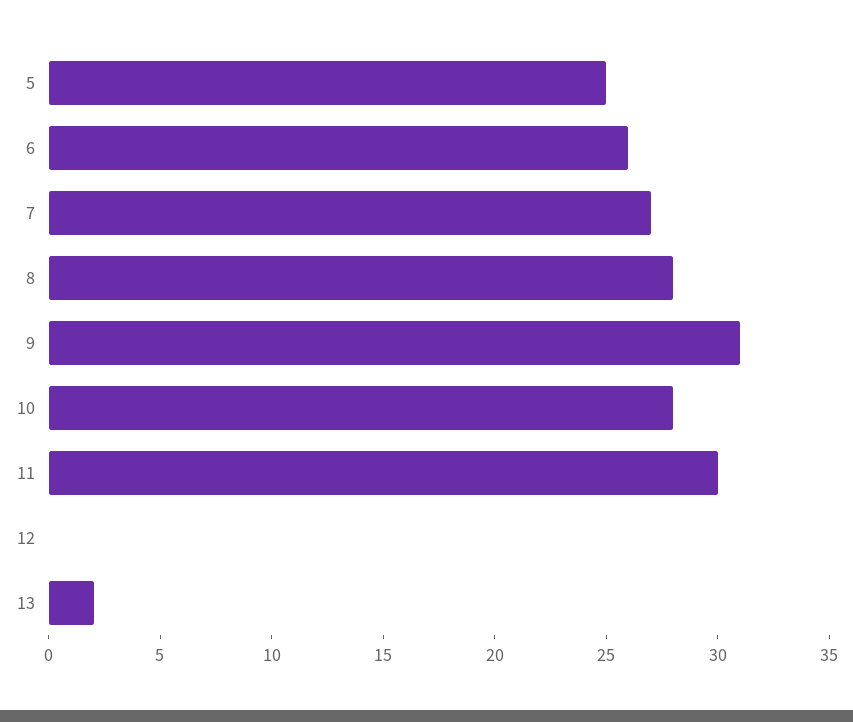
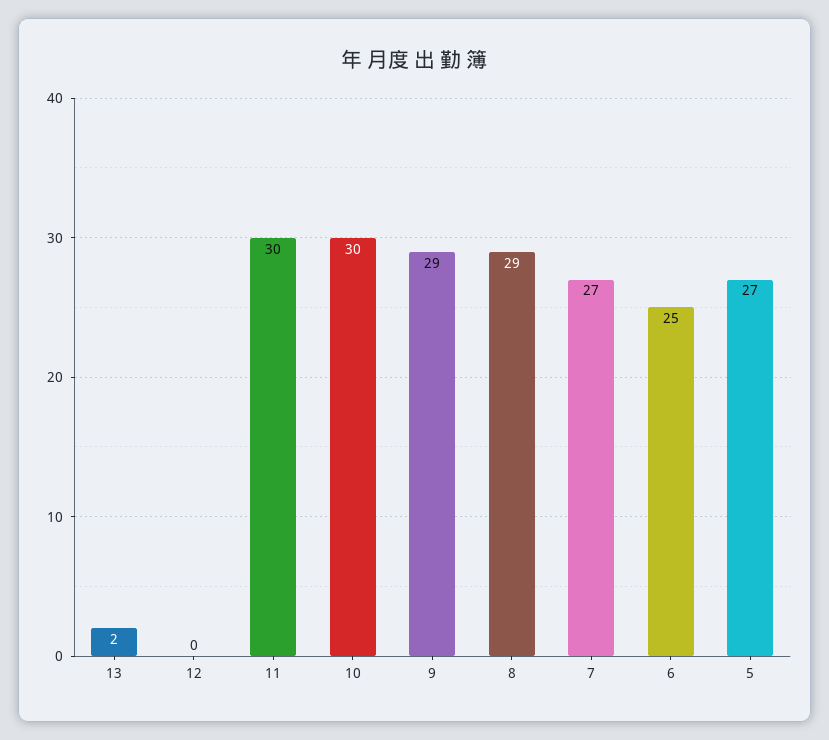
  {
-   "5": 25,
+   "5": 27,
-   "6": 26,
+   "6": 25,
    "7": 27,
-   "8": 28,
+   "8": 29,
-   "9": 31,
+   "9": 29,
-   "10": 28,
+   "10": 30,
    "11": 30,
    "12": 0,
    "13": 2
  }

